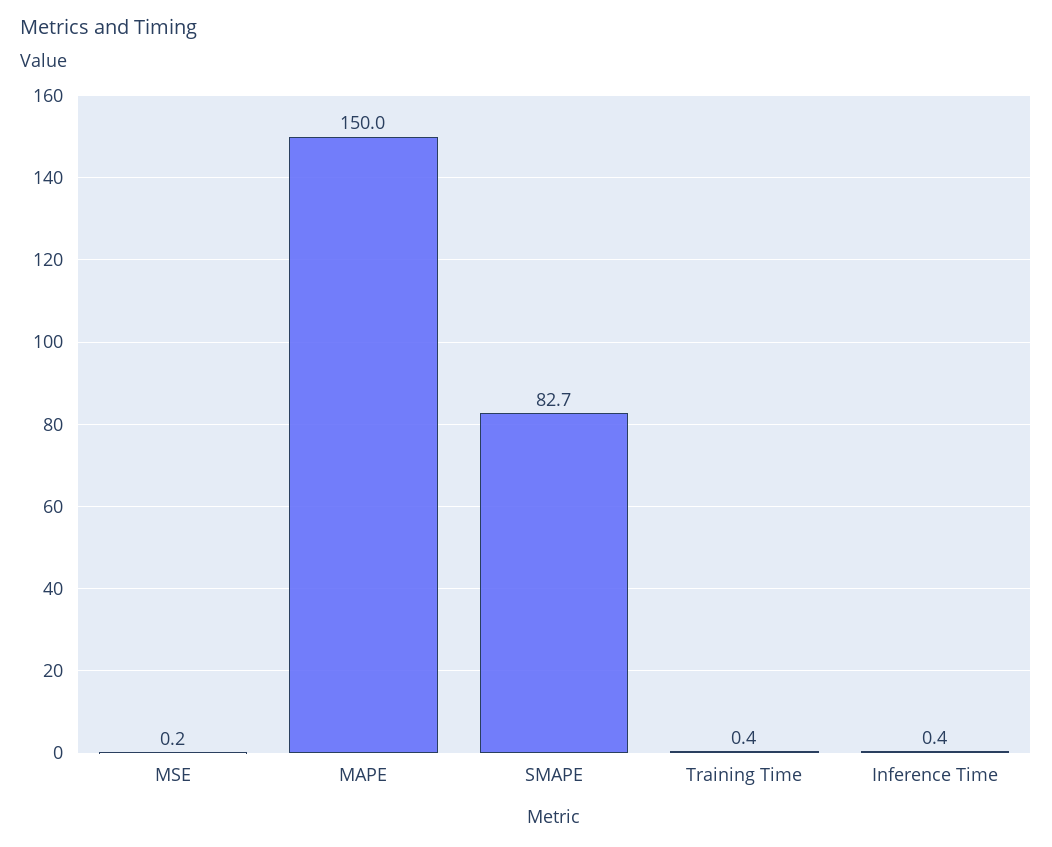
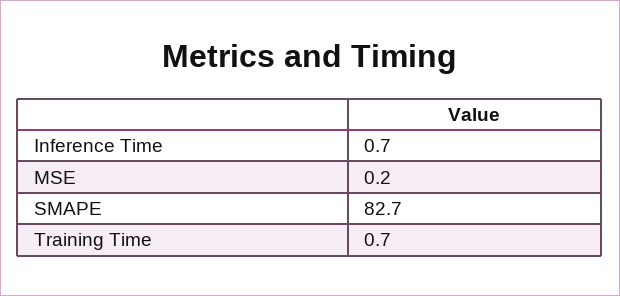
  {
    "MSE": 0.2,
-   "MAPE": 150,
    "SMAPE": 82.7,
-   "Training Time": 0.4,
+   "Training Time": 0.7,
-   "Inference Time": 0.4
+   "Inference Time": 0.7
  }

